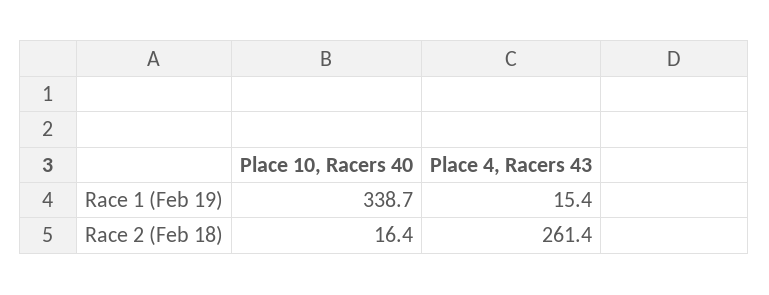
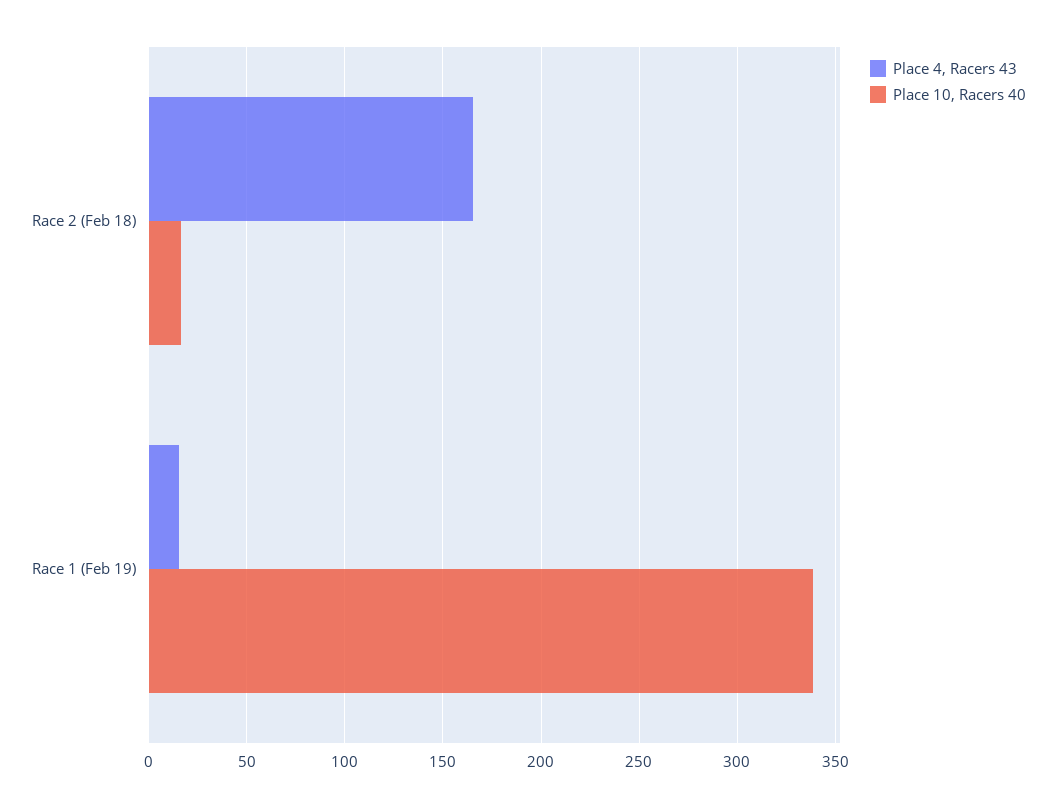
  {
    "Place 10, Racers 40": {
      "Race 1 (Feb 19)": 338.7,
      "Race 2 (Feb 18)": 16.4
    },
    "Place 4, Racers 43": {
      "Race 1 (Feb 19)": 15.4,
-     "Race 2 (Feb 18)": 261.4
+     "Race 2 (Feb 18)": 165
    }
  }

